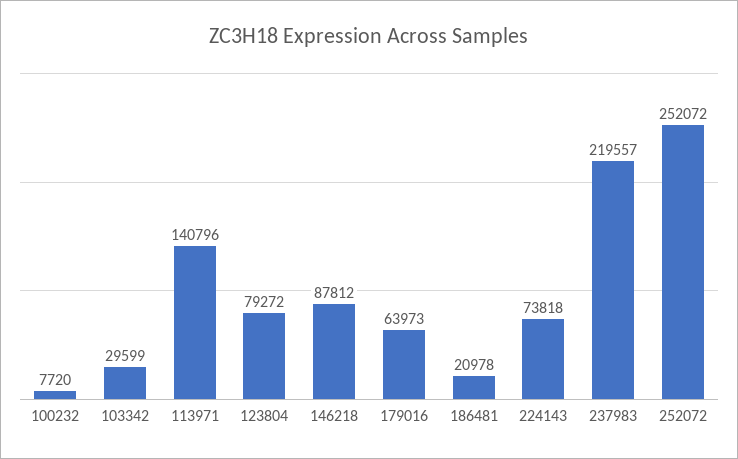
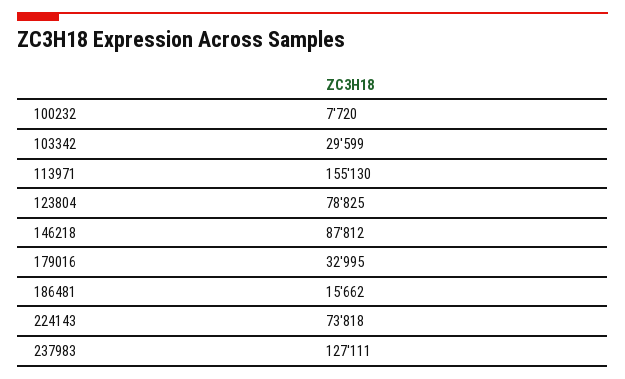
  {
    "100232": 7720,
    "103342": 29599,
-   "113971": 140796,
+   "113971": 155130,
-   "123804": 79272,
+   "123804": 78825,
    "146218": 87812,
-   "179016": 63973,
+   "179016": 32995,
-   "186481": 20978,
+   "186481": 15662,
    "224143": 73818,
-   "237983": 219557,
+   "237983": 127111
-   "252072": 252072
  }

